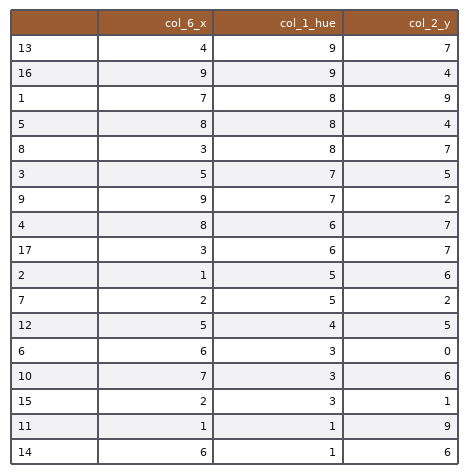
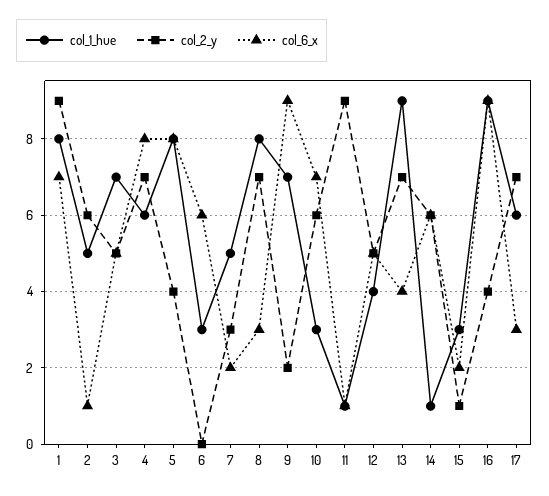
  {
    "col_6_x": {
      "13": 4,
      "16": 9,
      "1": 7,
      "5": 8,
      "8": 3,
      "3": 5,
      "9": 9,
      "4": 8,
      "17": 3,
      "2": 1,
      "7": 2,
      "12": 5,
      "6": 6,
      "10": 7,
      "15": 2,
      "11": 1,
      "14": 6
    },
    "col_1_hue": {
      "13": 9,
      "16": 9,
      "1": 8,
      "5": 8,
      "8": 8,
      "3": 7,
      "9": 7,
      "4": 6,
      "17": 6,
      "2": 5,
      "7": 5,
      "12": 4,
      "6": 3,
      "10": 3,
      "15": 3,
      "11": 1,
      "14": 1
    },
    "col_2_y": {
      "13": 7,
      "16": 4,
      "1": 9,
      "5": 4,
      "8": 7,
      "3": 5,
      "9": 2,
      "4": 7,
      "17": 7,
      "2": 6,
-     "7": 2,
+     "7": 3,
      "12": 5,
      "6": 0,
      "10": 6,
      "15": 1,
      "11": 9,
      "14": 6
    }
  }

